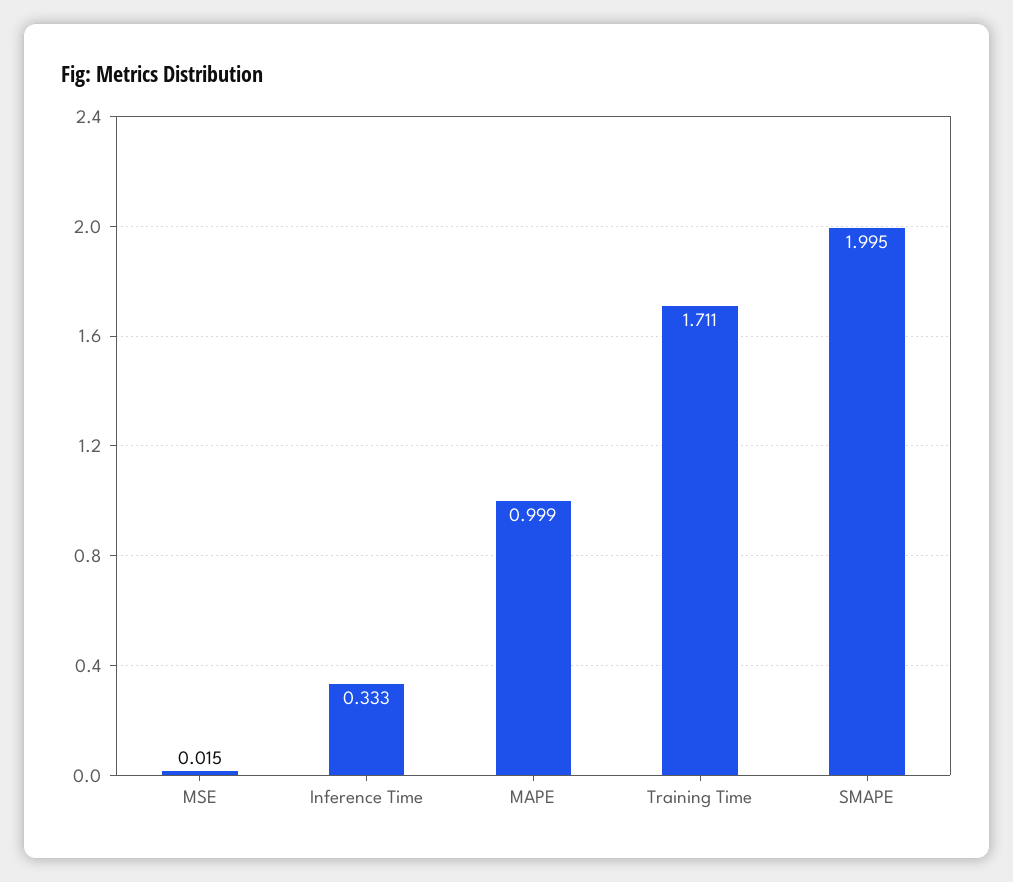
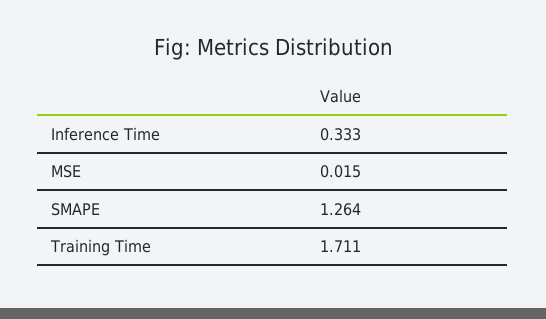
  {
    "MSE": 0.015,
    "Inference Time": 0.333,
-   "MAPE": 0.999,
    "Training Time": 1.711,
-   "SMAPE": 1.995
+   "SMAPE": 1.264
  }

